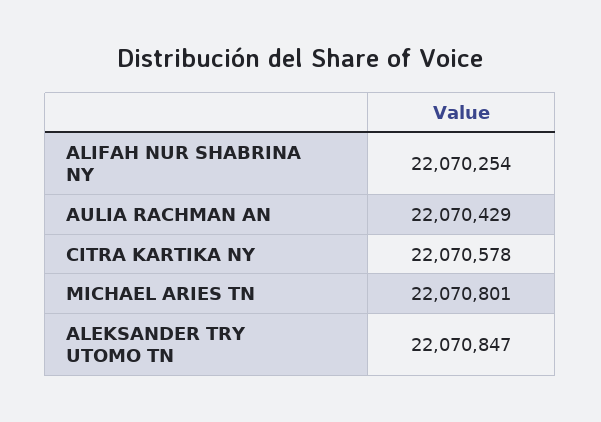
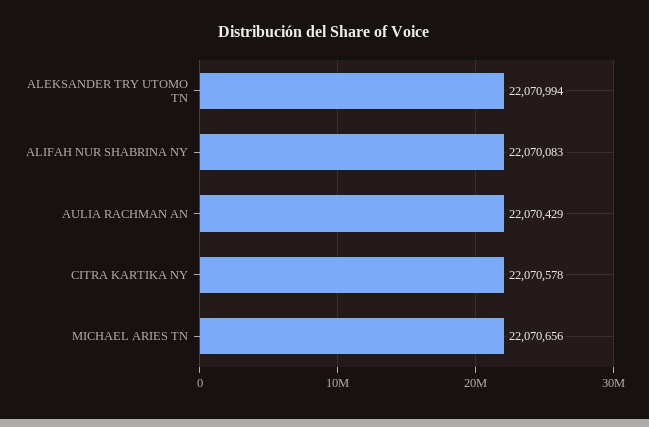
  {
-   "ALIFAH NUR SHABRINA NY": 22070254,
+   "ALIFAH NUR SHABRINA NY": 22070083,
    "AULIA RACHMAN AN": 22070429,
    "CITRA KARTIKA NY": 22070578,
-   "MICHAEL ARIES TN": 22070801,
+   "MICHAEL ARIES TN": 22070656,
-   "ALEKSANDER TRY UTOMO TN": 22070847
+   "ALEKSANDER TRY UTOMO TN": 22070994
  }

